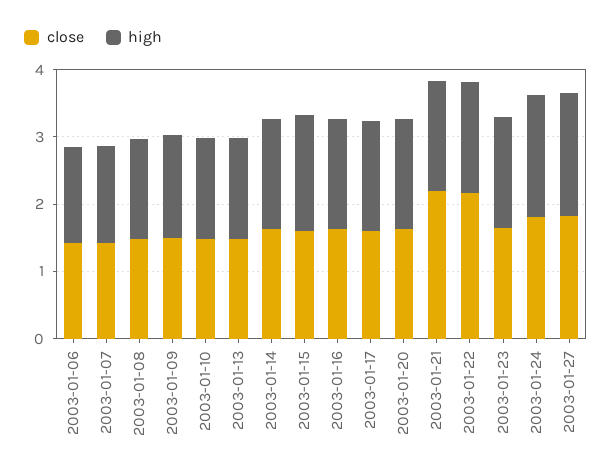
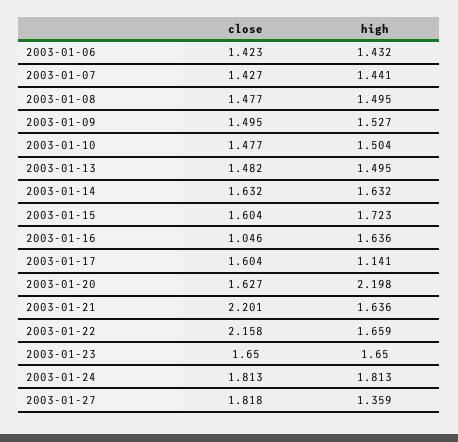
  {
    "close": {
      "2003-01-06": 1.423,
      "2003-01-07": 1.427,
      "2003-01-08": 1.477,
      "2003-01-09": 1.495,
      "2003-01-10": 1.477,
      "2003-01-13": 1.482,
      "2003-01-14": 1.632,
      "2003-01-15": 1.604,
-     "2003-01-16": 1.6,
+     "2003-01-16": 1.046,
      "2003-01-17": 1.604,
      "2003-01-20": 1.627,
      "2003-01-21": 2.201,
      "2003-01-22": 2.158,
      "2003-01-23": 1.65,
      "2003-01-24": 1.813,
      "2003-01-27": 1.818
    },
    "high": {
      "2003-01-06": 1.432,
      "2003-01-07": 1.441,
      "2003-01-08": 1.495,
      "2003-01-09": 1.527,
      "2003-01-10": 1.504,
      "2003-01-13": 1.495,
      "2003-01-14": 1.632,
      "2003-01-15": 1.723,
      "2003-01-16": 1.636,
-     "2003-01-17": 1.6,
+     "2003-01-17": 1.141,
-     "2003-01-20": 1.6,
+     "2003-01-20": 2.198,
      "2003-01-21": 1.636,
      "2003-01-22": 1.659,
      "2003-01-23": 1.65,
      "2003-01-24": 1.813,
-     "2003-01-27": 1.8
+     "2003-01-27": 1.359
    }
  }

